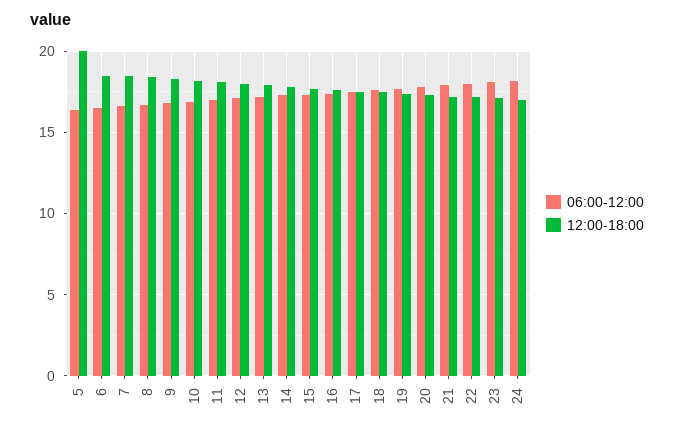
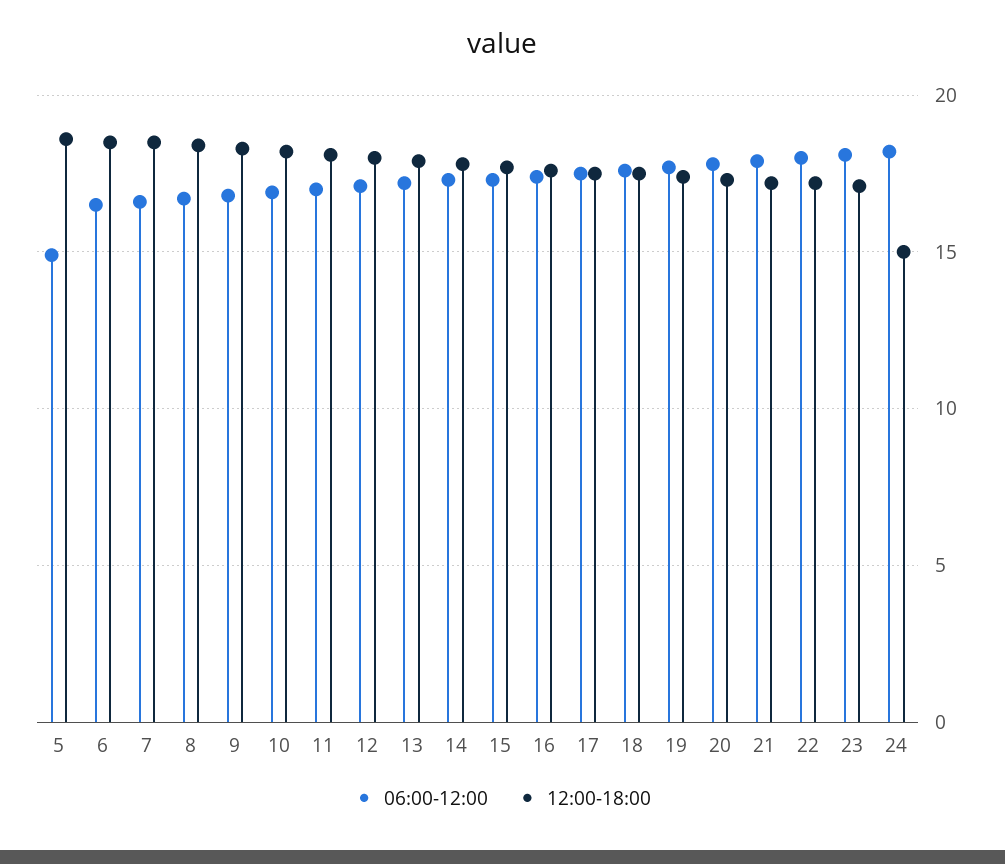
  {
    "06:00-12:00": {
-     "5": 16.5,
+     "5": 15,
      "6": 16.5,
      "7": 16.5,
      "8": 16.5,
      "9": 17,
      "10": 17,
      "11": 17,
      "12": 17,
      "13": 17,
      "14": 17.5,
      "15": 17.5,
      "16": 17.5,
      "17": 17.5,
      "18": 17.5,
      "19": 17.5,
      "20": 18,
      "21": 18,
      "22": 18,
      "23": 18,
      "24": 18
    },
    "12:00-18:00": {
-     "5": 20,
+     "5": 18.5,
      "6": 18.5,
      "7": 18.5,
      "8": 18.5,
      "9": 18.5,
      "10": 18,
      "11": 18,
      "12": 18,
      "13": 18,
      "14": 18,
      "15": 17.5,
      "16": 17.5,
      "17": 17.5,
      "18": 17.5,
      "19": 17.5,
      "20": 17.5,
      "21": 17,
      "22": 17,
      "23": 17,
-     "24": 17
+     "24": 15
    }
  }

